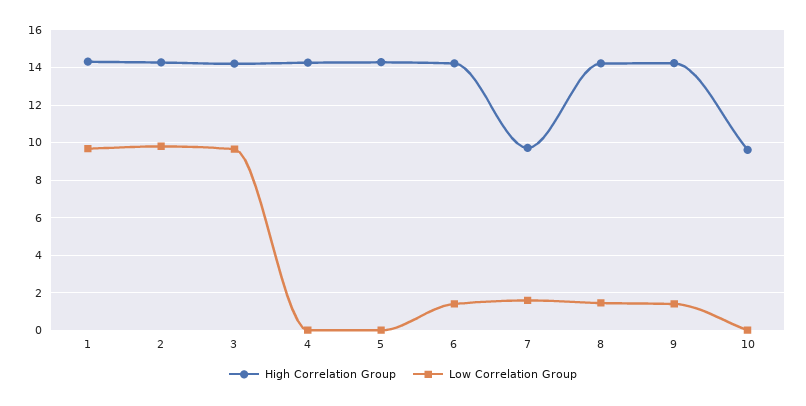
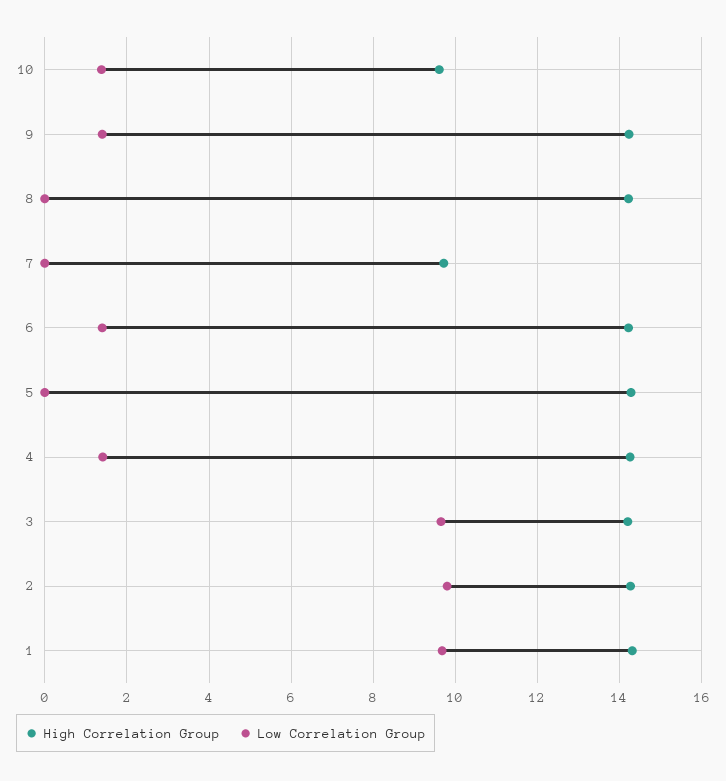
  {
    "High Correlation Group": {
      "1": 14.4,
      "2": 14.2,
      "3": 14.2,
      "4": 14.2,
      "5": 14.2,
      "6": 14.2,
      "7": 9.8,
      "8": 14.2,
      "9": 14.2,
      "10": 9.6
    },
    "Low Correlation Group": {
      "1": 9.6,
      "2": 9.8,
      "3": 9.6,
-     "4": 0,
+     "4": 1.4,
      "5": 0,
      "6": 1.4,
-     "7": 1.5,
+     "7": 0,
-     "8": 1.5,
+     "8": 0,
      "9": 1.4,
-     "10": 0
+     "10": 1.4
    }
  }

